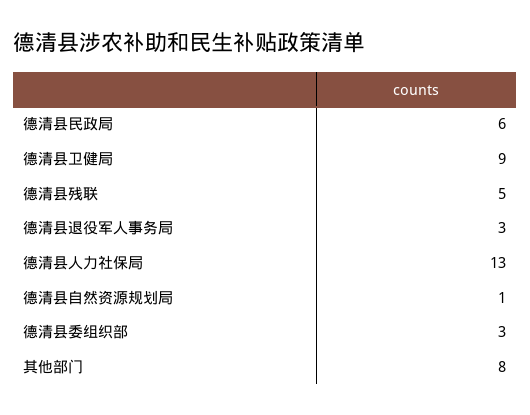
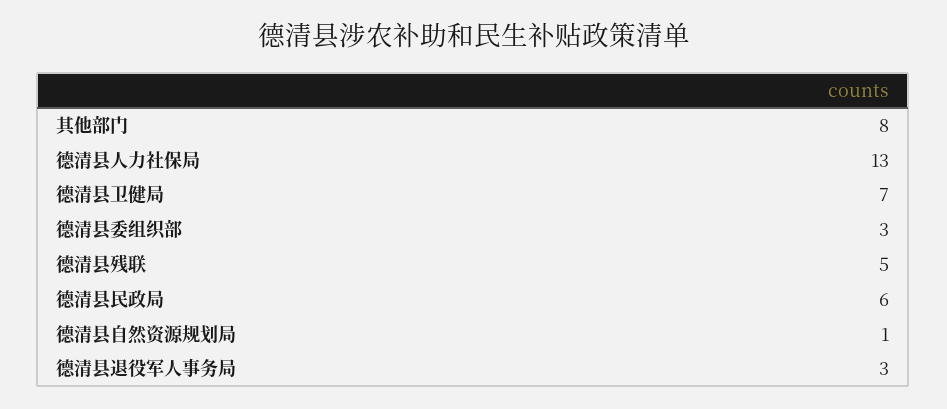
  {
    "德清县民政局": 6,
-   "德清县卫健局": 9,
+   "德清县卫健局": 7,
    "德清县残联": 5,
    "德清县退役军人事务局": 3,
    "德清县人力社保局": 13,
    "德清县自然资源规划局": 1,
    "德清县委组织部": 3,
    "其他部门": 8
  }

